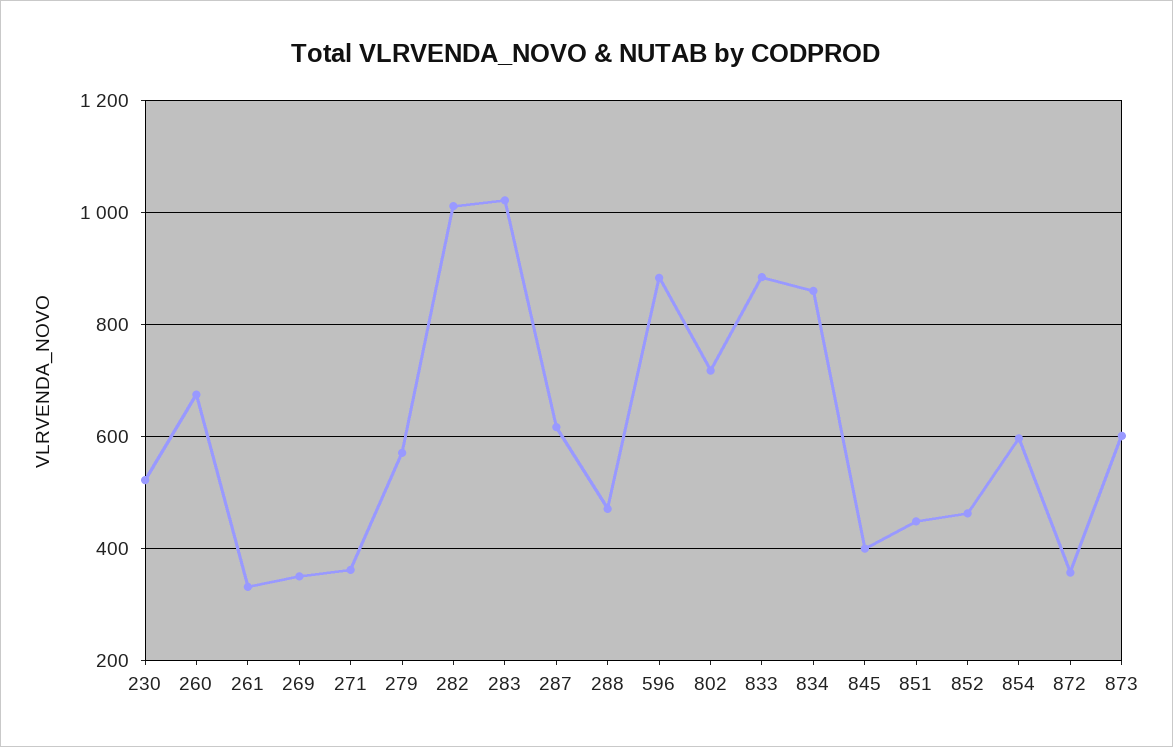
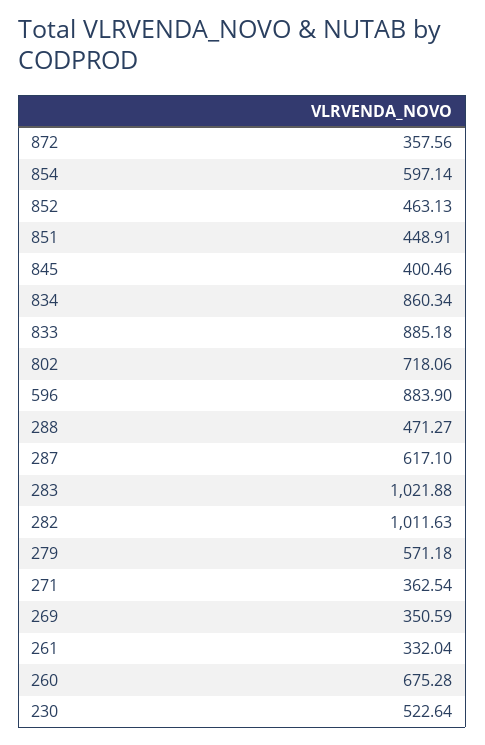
  {
    "230": 522.64,
    "260": 675.28,
    "261": 332.04,
    "269": 350.59,
    "271": 362.54,
    "279": 571.18,
    "282": 1011.63,
    "283": 1021.88,
    "287": 617.1,
    "288": 471.27,
    "596": 883.9,
    "802": 718.06,
    "833": 885.18,
    "834": 860.34,
    "845": 400.46,
    "851": 448.91,
    "852": 463.13,
    "854": 597.14,
-   "872": 357.56,
+   "872": 357.56
-   "873": 600
  }

